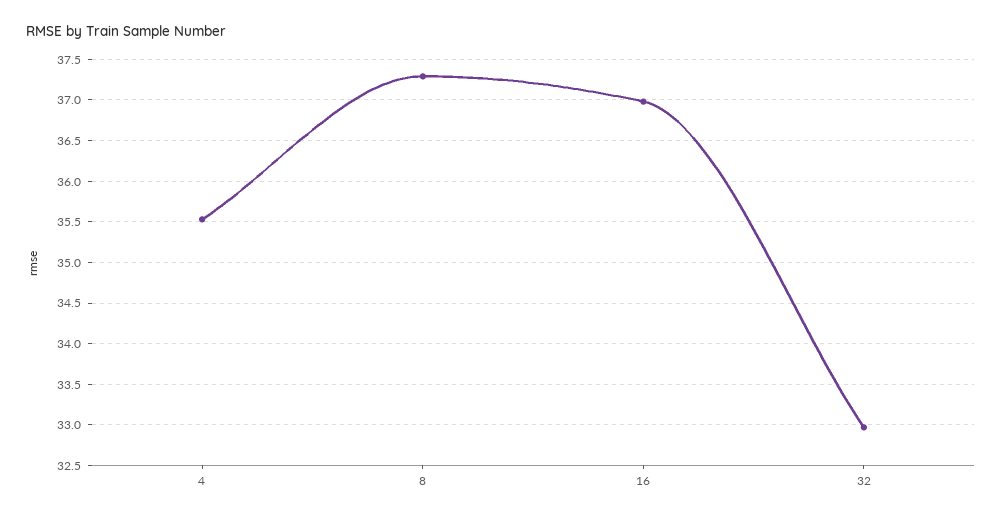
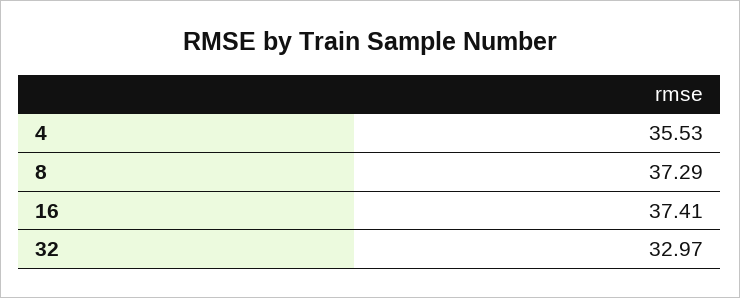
  {
    "4": 35.53,
    "8": 37.29,
-   "16": 37,
+   "16": 37.41,
    "32": 32.97
  }

